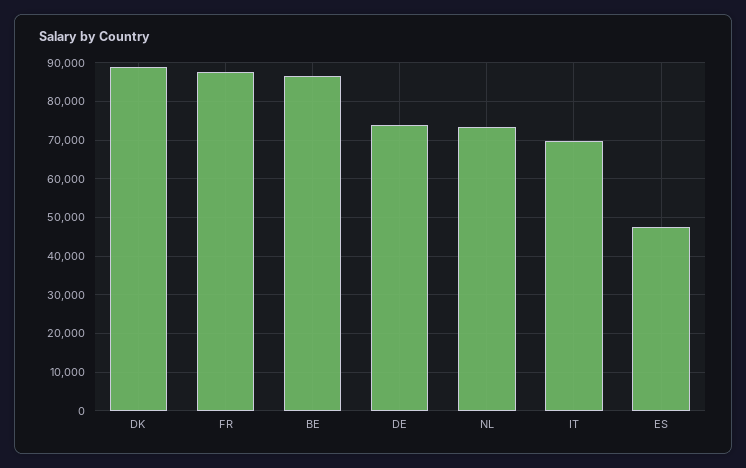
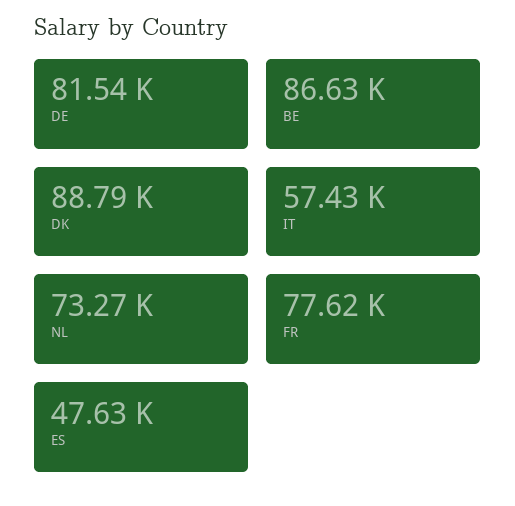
  {
    "DK": 88790,
-   "FR": 88000,
+   "FR": 77620,
    "BE": 86630,
-   "DE": 74000,
+   "DE": 81540,
    "NL": 73270,
-   "IT": 70000,
+   "IT": 57430,
    "ES": 47630
  }

